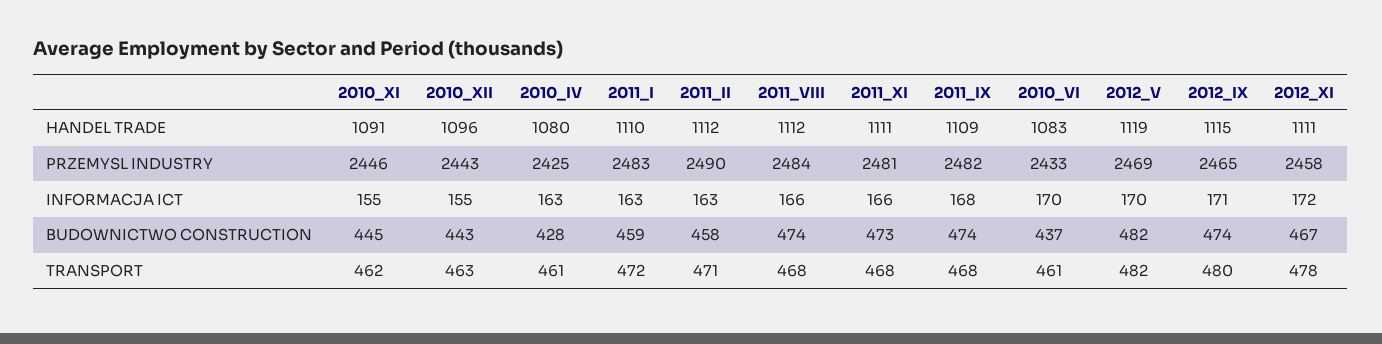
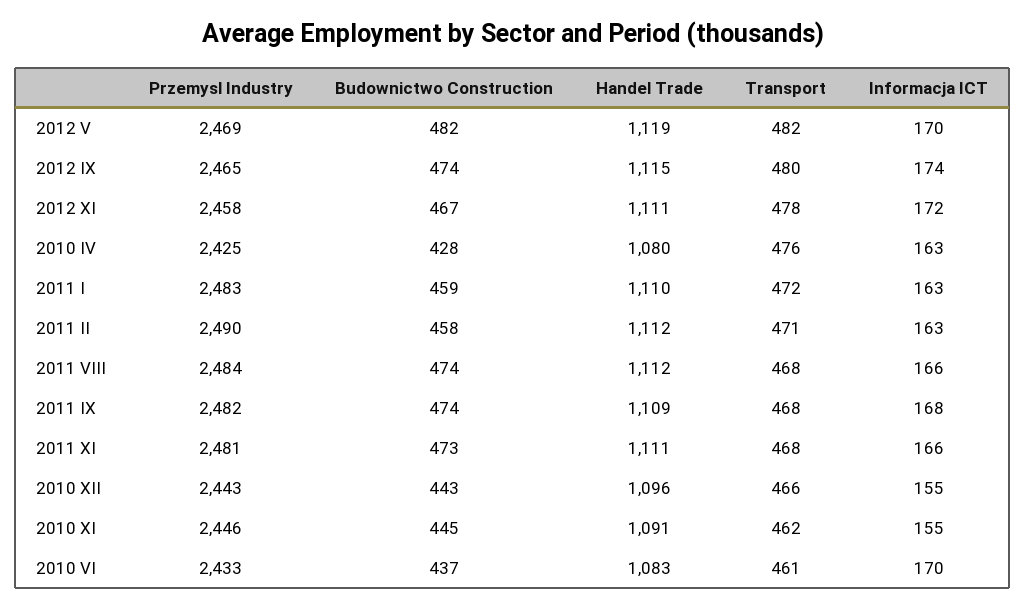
  {
    "2010_XI": {
      "HANDEL TRADE": 1091,
      "PRZEMYSL INDUSTRY": 2446,
      "INFORMACJA ICT": 155,
      "BUDOWNICTWO CONSTRUCTION": 445,
      "TRANSPORT": 462
    },
    "2010_XII": {
      "HANDEL TRADE": 1096,
      "PRZEMYSL INDUSTRY": 2443,
      "INFORMACJA ICT": 155,
      "BUDOWNICTWO CONSTRUCTION": 443,
-     "TRANSPORT": 463
+     "TRANSPORT": 466
    },
    "2010_IV": {
      "HANDEL TRADE": 1080,
      "PRZEMYSL INDUSTRY": 2425,
      "INFORMACJA ICT": 163,
      "BUDOWNICTWO CONSTRUCTION": 428,
-     "TRANSPORT": 461
+     "TRANSPORT": 476
    },
    "2011_I": {
      "HANDEL TRADE": 1110,
      "PRZEMYSL INDUSTRY": 2483,
      "INFORMACJA ICT": 163,
      "BUDOWNICTWO CONSTRUCTION": 459,
      "TRANSPORT": 472
    },
    "2011_II": {
      "HANDEL TRADE": 1112,
      "PRZEMYSL INDUSTRY": 2490,
      "INFORMACJA ICT": 163,
      "BUDOWNICTWO CONSTRUCTION": 458,
      "TRANSPORT": 471
    },
    "2011_VIII": {
      "HANDEL TRADE": 1112,
      "PRZEMYSL INDUSTRY": 2484,
      "INFORMACJA ICT": 166,
      "BUDOWNICTWO CONSTRUCTION": 474,
      "TRANSPORT": 468
    },
    "2011_XI": {
      "HANDEL TRADE": 1111,
      "PRZEMYSL INDUSTRY": 2481,
      "INFORMACJA ICT": 166,
      "BUDOWNICTWO CONSTRUCTION": 473,
      "TRANSPORT": 468
    },
    "2011_IX": {
      "HANDEL TRADE": 1109,
      "PRZEMYSL INDUSTRY": 2482,
      "INFORMACJA ICT": 168,
      "BUDOWNICTWO CONSTRUCTION": 474,
      "TRANSPORT": 468
    },
    "2010_VI": {
      "HANDEL TRADE": 1083,
      "PRZEMYSL INDUSTRY": 2433,
      "INFORMACJA ICT": 170,
      "BUDOWNICTWO CONSTRUCTION": 437,
      "TRANSPORT": 461
    },
    "2012_V": {
      "HANDEL TRADE": 1119,
      "PRZEMYSL INDUSTRY": 2469,
      "INFORMACJA ICT": 170,
      "BUDOWNICTWO CONSTRUCTION": 482,
      "TRANSPORT": 482
    },
    "2012_IX": {
      "HANDEL TRADE": 1115,
      "PRZEMYSL INDUSTRY": 2465,
-     "INFORMACJA ICT": 171,
+     "INFORMACJA ICT": 174,
      "BUDOWNICTWO CONSTRUCTION": 474,
      "TRANSPORT": 480
    },
    "2012_XI": {
      "HANDEL TRADE": 1111,
      "PRZEMYSL INDUSTRY": 2458,
      "INFORMACJA ICT": 172,
      "BUDOWNICTWO CONSTRUCTION": 467,
      "TRANSPORT": 478
    }
  }

